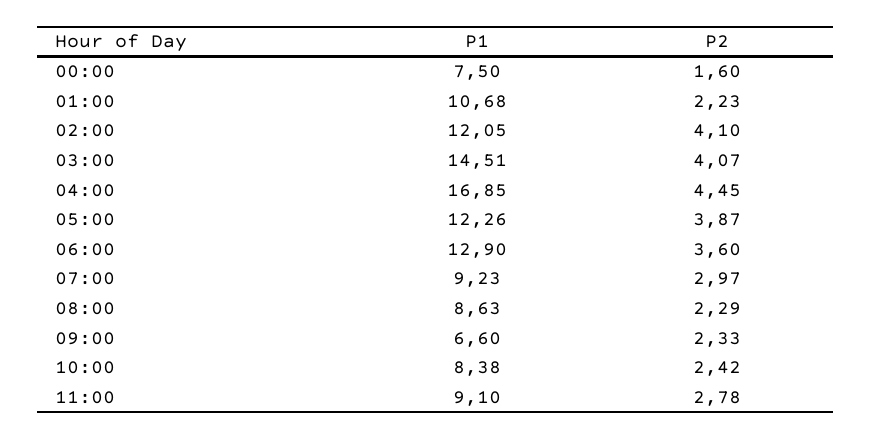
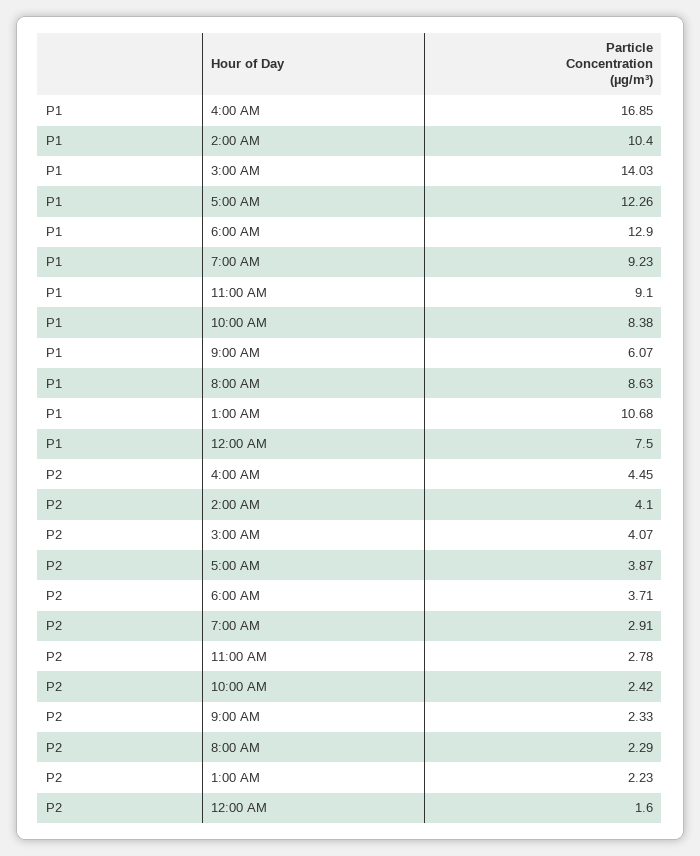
  {
    "P1": {
      "00:00": 7.5,
      "01:00": 10.68,
-     "02:00": 12.05,
+     "02:00": 10.4,
-     "03:00": 14.51,
+     "03:00": 14.03,
      "04:00": 16.85,
      "05:00": 12.26,
      "06:00": 12.9,
      "07:00": 9.23,
      "08:00": 8.63,
-     "09:00": 6.6,
+     "09:00": 6.07,
      "10:00": 8.38,
      "11:00": 9.1
    },
    "P2": {
      "00:00": 1.6,
      "01:00": 2.23,
      "02:00": 4.1,
      "03:00": 4.07,
      "04:00": 4.45,
      "05:00": 3.87,
-     "06:00": 3.6,
+     "06:00": 3.71,
-     "07:00": 2.97,
+     "07:00": 2.91,
      "08:00": 2.29,
      "09:00": 2.33,
      "10:00": 2.42,
      "11:00": 2.78
    }
  }

